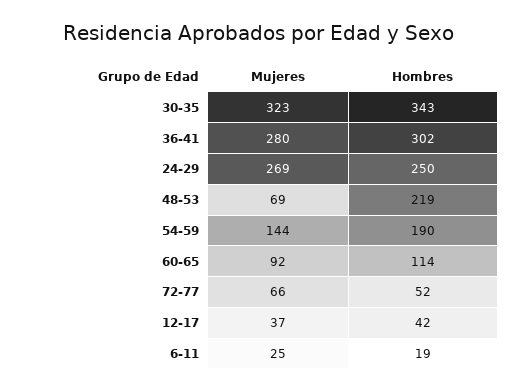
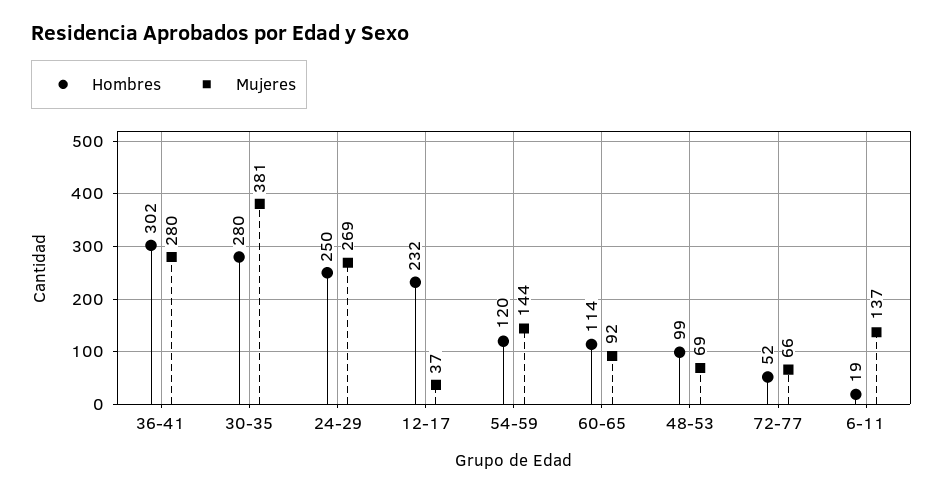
  {
    "Mujeres": {
-     "30-35": 323,
+     "30-35": 381,
      "36-41": 280,
      "24-29": 269,
      "48-53": 69,
      "54-59": 144,
      "60-65": 92,
      "72-77": 66,
      "12-17": 37,
-     "6-11": 25
+     "6-11": 137
    },
    "Hombres": {
-     "30-35": 343,
+     "30-35": 280,
      "36-41": 302,
      "24-29": 250,
-     "48-53": 219,
+     "48-53": 99,
-     "54-59": 190,
+     "54-59": 120,
      "60-65": 114,
      "72-77": 52,
-     "12-17": 42,
+     "12-17": 232,
      "6-11": 19
    }
  }

